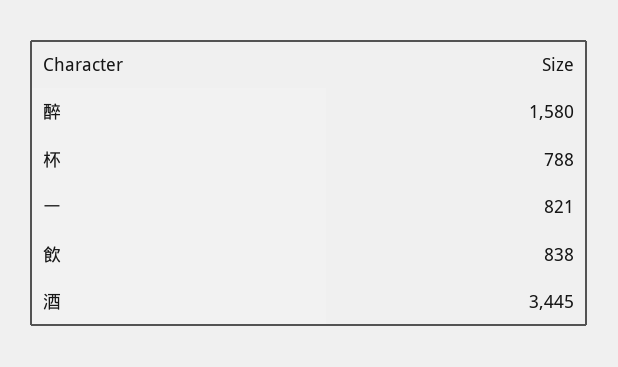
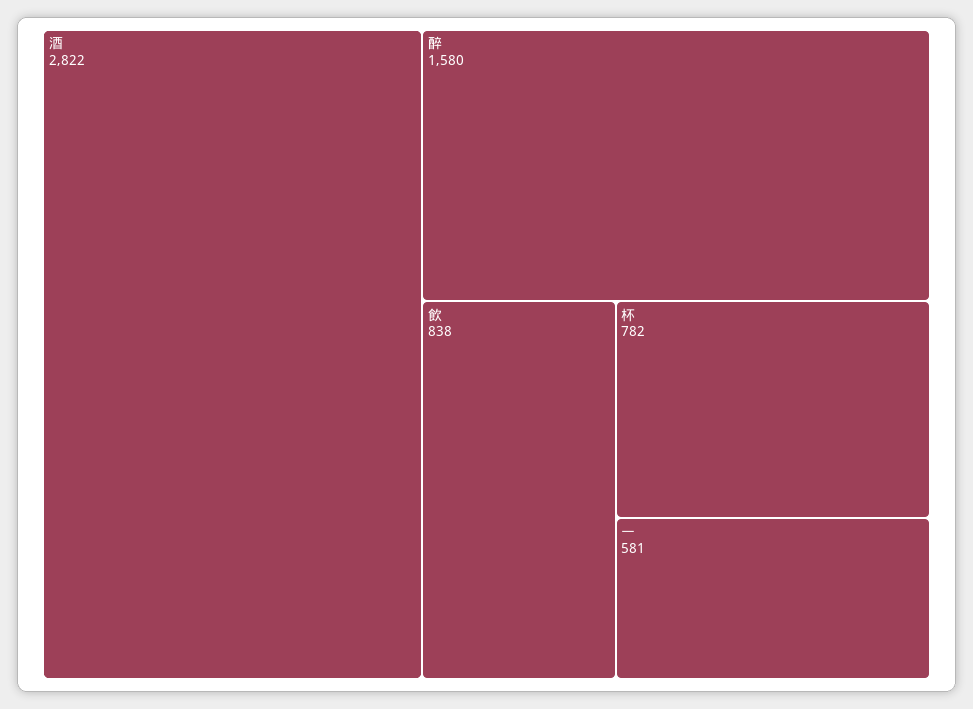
  {
    "醉": 1580,
-   "杯": 788,
+   "杯": 782,
-   "一": 821,
+   "一": 581,
    "飲": 838,
-   "酒": 3445
+   "酒": 2822
  }

